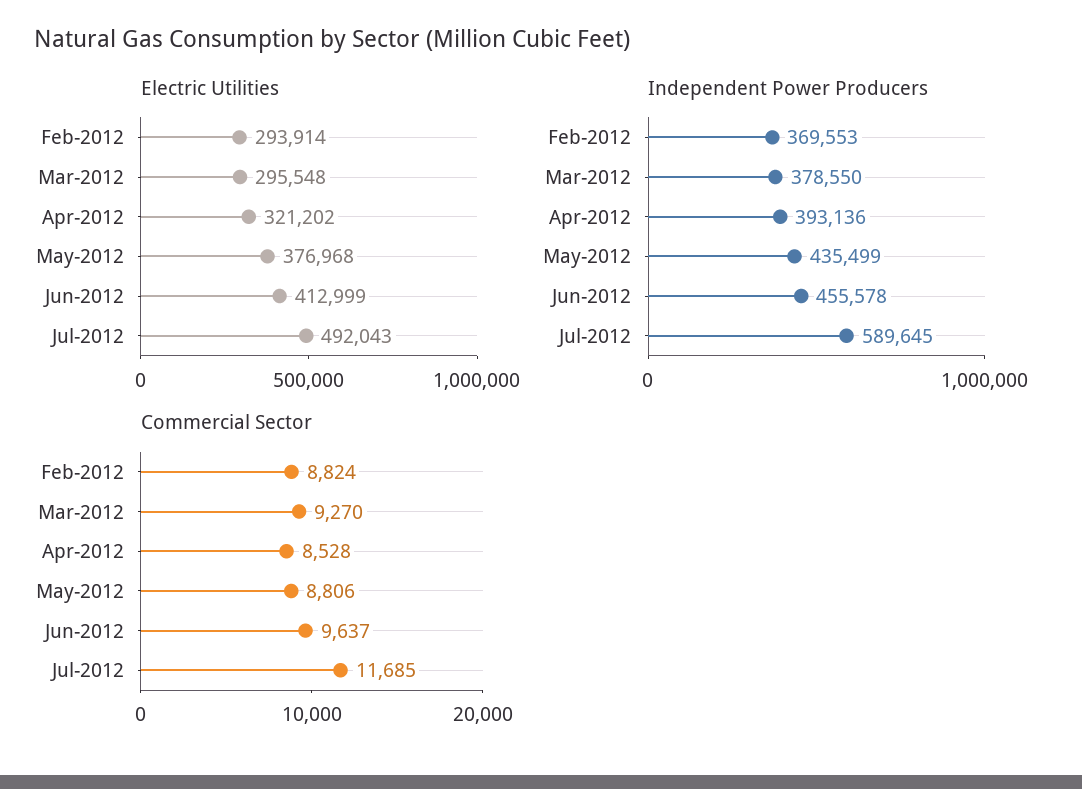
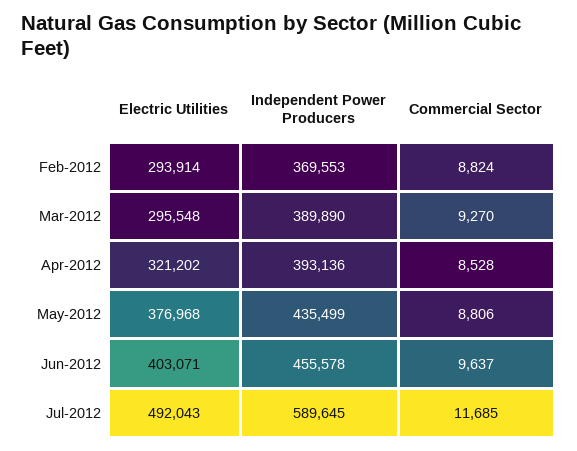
  {
    "Electric Utilities": {
      "Feb-2012": 293914,
      "Mar-2012": 295548,
      "Apr-2012": 321202,
      "May-2012": 376968,
-     "Jun-2012": 412999,
+     "Jun-2012": 403071,
      "Jul-2012": 492043
    },
    "Independent Power Producers": {
      "Feb-2012": 369553,
-     "Mar-2012": 378550,
+     "Mar-2012": 389890,
      "Apr-2012": 393136,
      "May-2012": 435499,
      "Jun-2012": 455578,
      "Jul-2012": 589645
    },
    "Commercial Sector": {
      "Feb-2012": 8824,
      "Mar-2012": 9270,
      "Apr-2012": 8528,
      "May-2012": 8806,
      "Jun-2012": 9637,
      "Jul-2012": 11685
    }
  }

